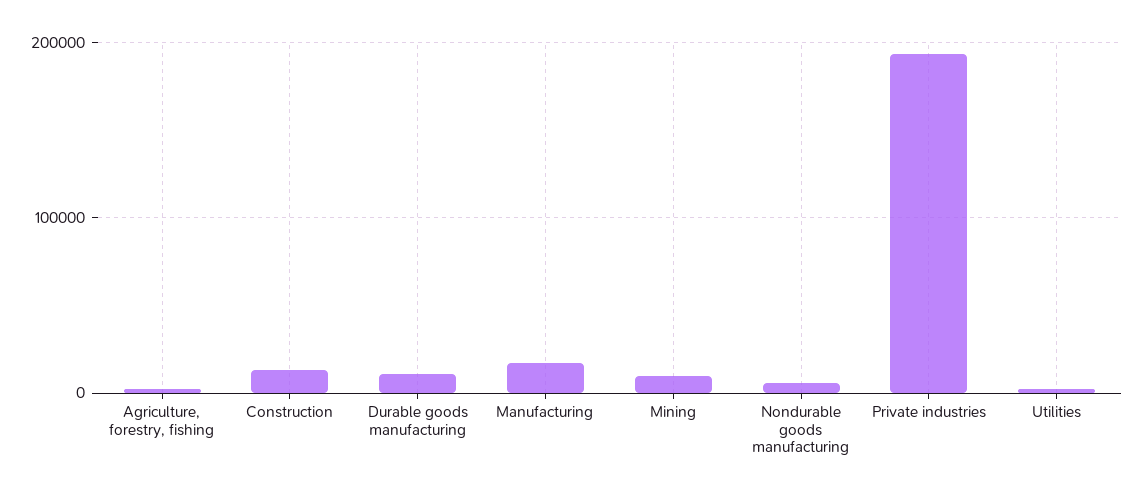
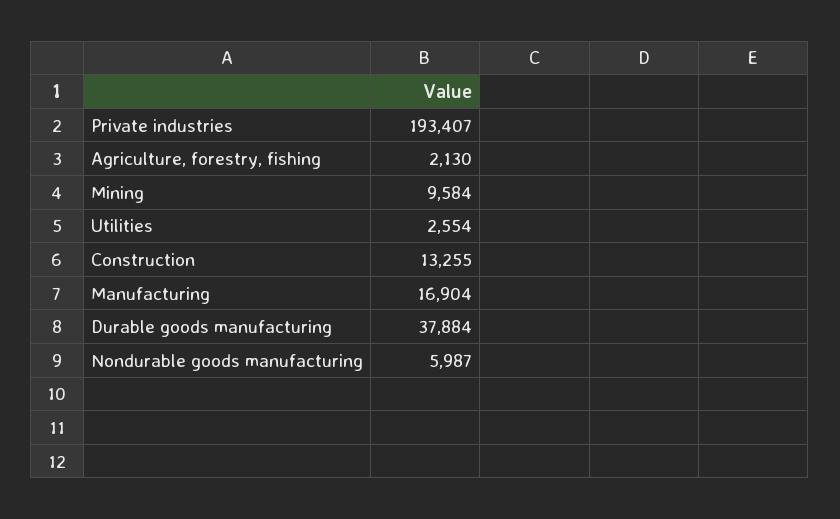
  {
    "Agriculture, forestry, fishing": 2130,
    "Construction": 13255,
-   "Durable goods manufacturing": 10000,
+   "Durable goods manufacturing": 37884,
    "Manufacturing": 16904,
    "Mining": 9584,
    "Nondurable goods manufacturing": 5987,
    "Private industries": 193407,
    "Utilities": 2554
  }

